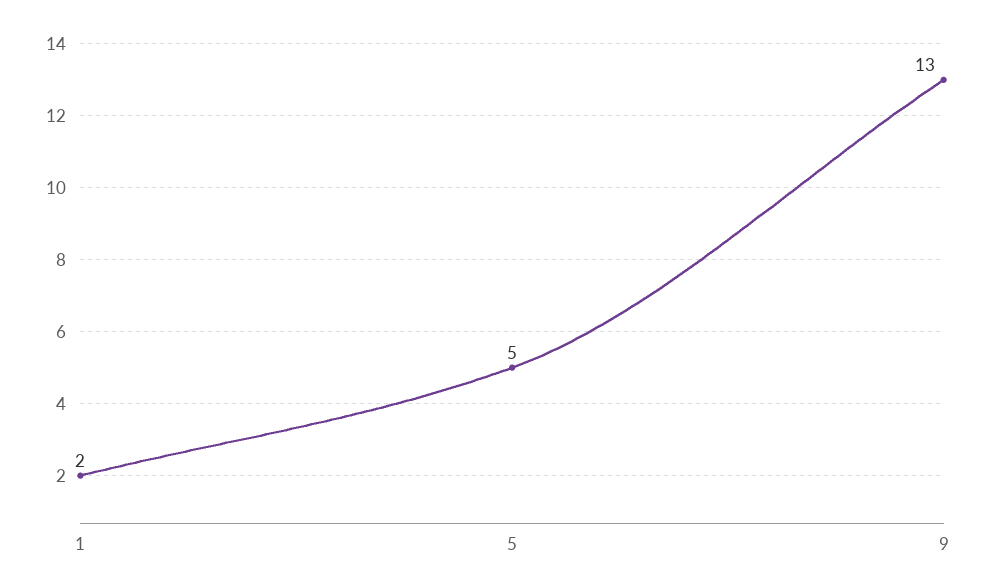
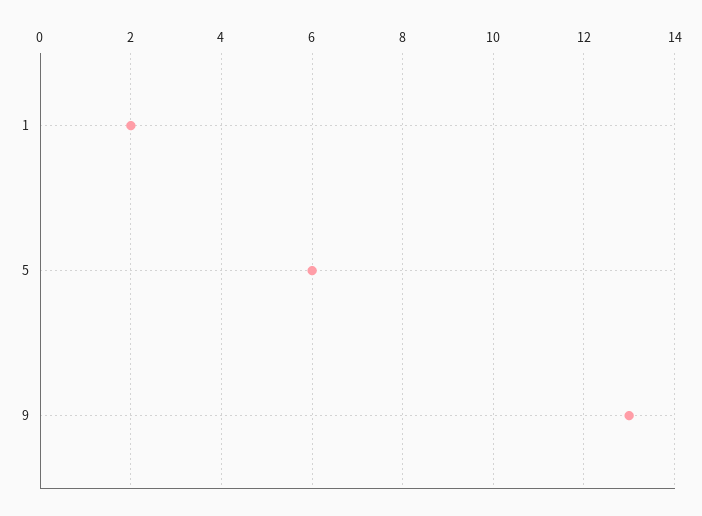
  {
    "1": 2,
-   "5": 5,
+   "5": 6,
    "9": 13
  }

